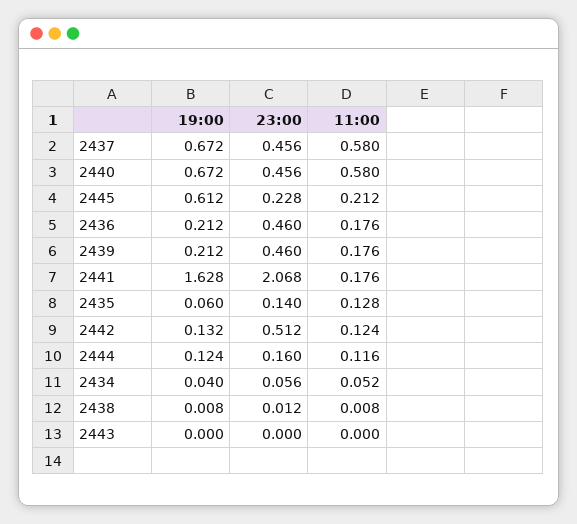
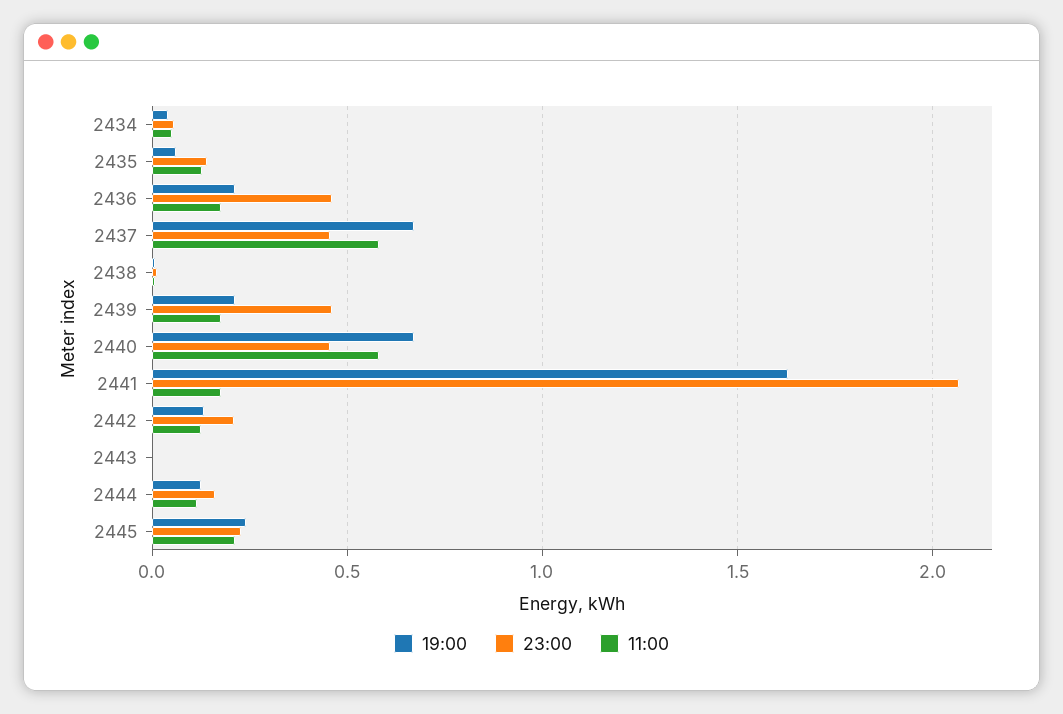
  {
    "19:00": {
      "2437": 0.672,
      "2440": 0.672,
-     "2445": 0.612,
+     "2445": 0.25,
      "2436": 0.212,
      "2439": 0.212,
      "2441": 1.628,
      "2435": 0.06,
      "2442": 0.132,
      "2444": 0.124,
      "2434": 0.04,
      "2438": 0.008,
      "2443": 0
    },
    "23:00": {
      "2437": 0.456,
      "2440": 0.456,
      "2445": 0.228,
      "2436": 0.46,
      "2439": 0.46,
      "2441": 2.068,
      "2435": 0.14,
-     "2442": 0.512,
+     "2442": 0.2,
      "2444": 0.16,
      "2434": 0.056,
      "2438": 0.012,
      "2443": 0
    },
    "11:00": {
      "2437": 0.58,
      "2440": 0.58,
      "2445": 0.212,
      "2436": 0.176,
      "2439": 0.176,
      "2441": 0.176,
      "2435": 0.128,
      "2442": 0.124,
      "2444": 0.116,
      "2434": 0.052,
      "2438": 0.008,
      "2443": 0
    }
  }

